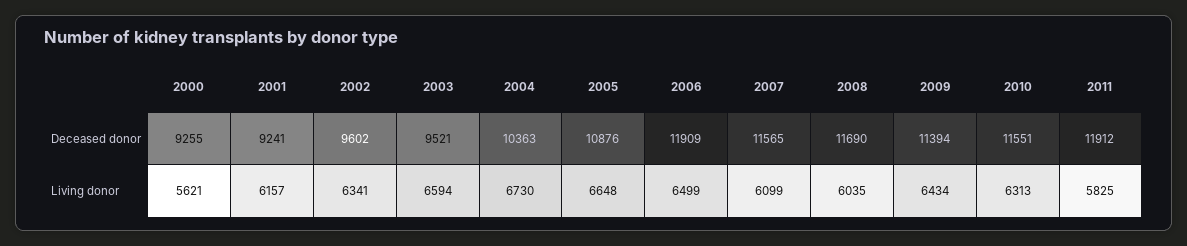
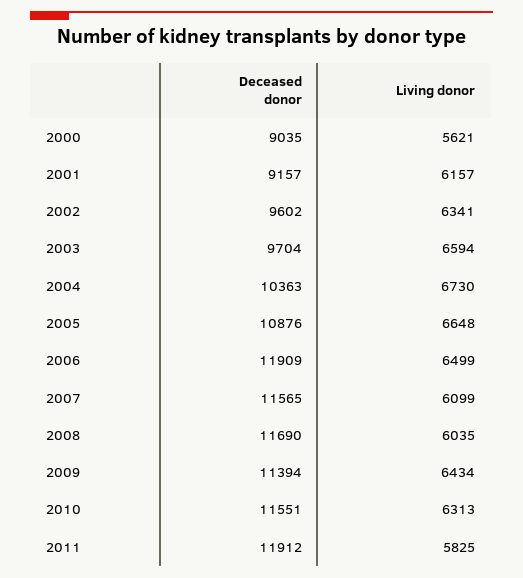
  {
    "2000": {
-     "Deceased donor": 9255,
+     "Deceased donor": 9035,
      "Living donor": 5621
    },
    "2001": {
-     "Deceased donor": 9241,
+     "Deceased donor": 9157,
      "Living donor": 6157
    },
    "2002": {
      "Deceased donor": 9602,
      "Living donor": 6341
    },
    "2003": {
-     "Deceased donor": 9521,
+     "Deceased donor": 9704,
      "Living donor": 6594
    },
    "2004": {
      "Deceased donor": 10363,
      "Living donor": 6730
    },
    "2005": {
      "Deceased donor": 10876,
      "Living donor": 6648
    },
    "2006": {
      "Deceased donor": 11909,
      "Living donor": 6499
    },
    "2007": {
      "Deceased donor": 11565,
      "Living donor": 6099
    },
    "2008": {
      "Deceased donor": 11690,
      "Living donor": 6035
    },
    "2009": {
      "Deceased donor": 11394,
      "Living donor": 6434
    },
    "2010": {
      "Deceased donor": 11551,
      "Living donor": 6313
    },
    "2011": {
      "Deceased donor": 11912,
      "Living donor": 5825
    }
  }

